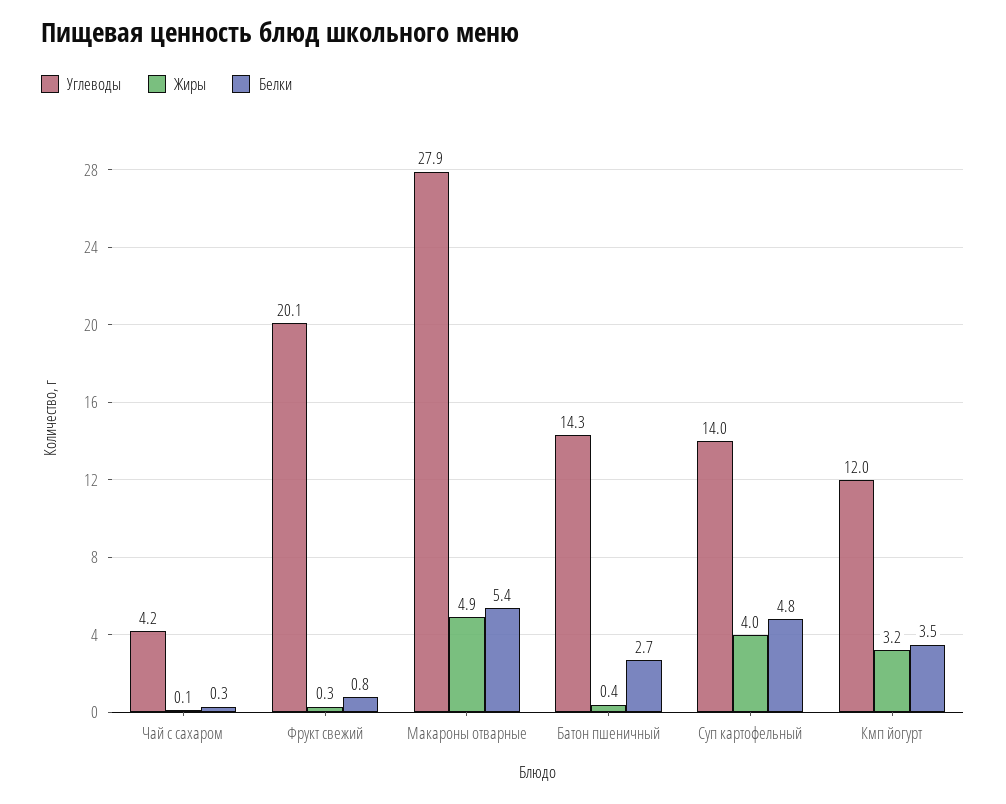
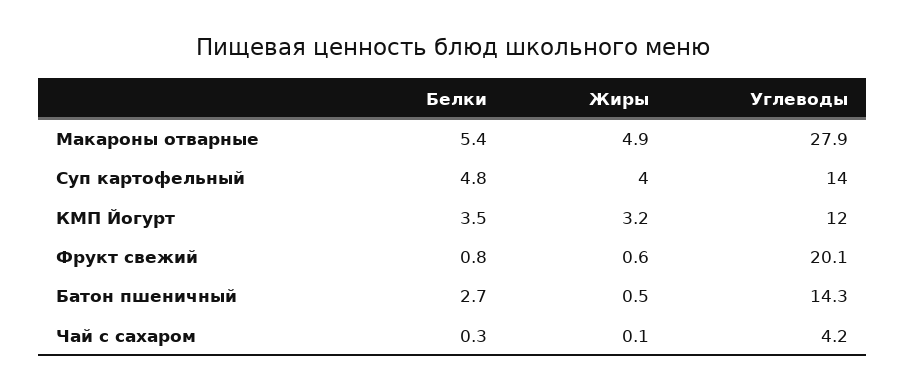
  {
    "Углеводы": {
      "Чай с сахаром": 4.2,
      "Фрукт свежий": 20.1,
      "Макароны отварные": 27.9,
      "Батон пшеничный": 14.3,
      "Суп картофельный": 14,
      "Кмп йогурт": 12
    },
    "Жиры": {
      "Чай с сахаром": 0.1,
-     "Фрукт свежий": 0.3,
+     "Фрукт свежий": 0.6,
      "Макароны отварные": 4.9,
-     "Батон пшеничный": 0.4,
+     "Батон пшеничный": 0.5,
      "Суп картофельный": 4,
      "Кмп йогурт": 3.2
    },
    "Белки": {
      "Чай с сахаром": 0.3,
      "Фрукт свежий": 0.8,
      "Макароны отварные": 5.4,
      "Батон пшеничный": 2.7,
      "Суп картофельный": 4.8,
      "Кмп йогурт": 3.5
    }
  }

